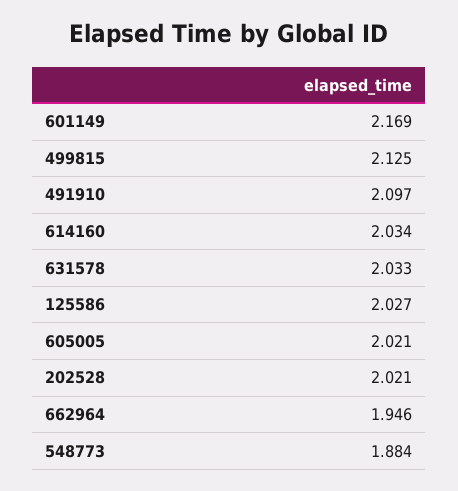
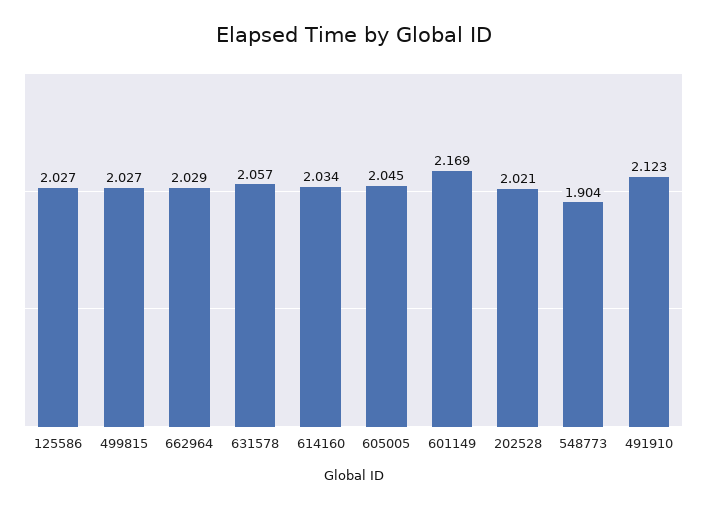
  {
    "601149": 2.169,
-   "499815": 2.125,
+   "499815": 2.027,
-   "491910": 2.097,
+   "491910": 2.123,
    "614160": 2.034,
-   "631578": 2.033,
+   "631578": 2.057,
    "125586": 2.027,
-   "605005": 2.021,
+   "605005": 2.045,
    "202528": 2.021,
-   "662964": 1.946,
+   "662964": 2.029,
-   "548773": 1.884
+   "548773": 1.904
  }

